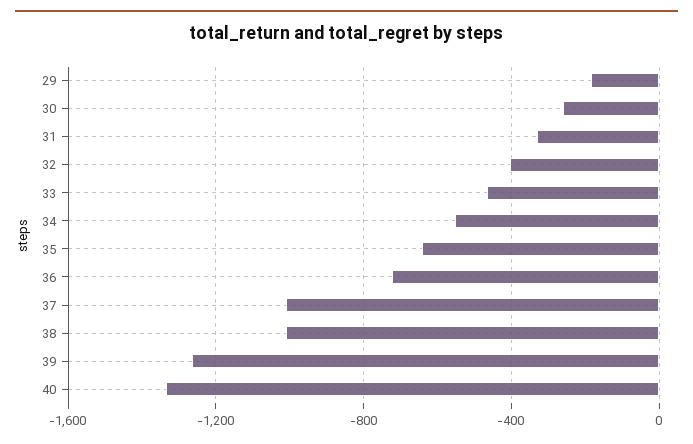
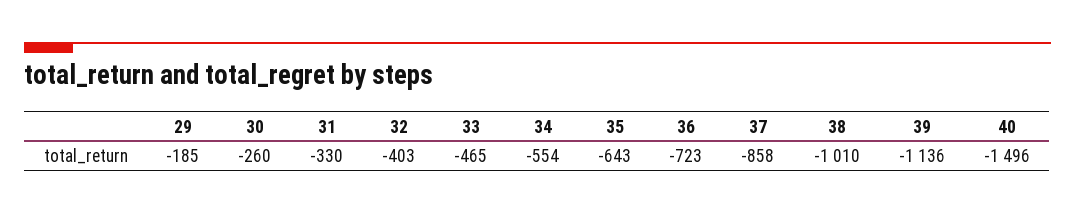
  {
    "29": -185,
    "30": -260,
    "31": -330,
    "32": -403,
    "33": -465,
    "34": -554,
    "35": -643,
    "36": -723,
-   "37": -1000,
+   "37": -858,
    "38": -1010,
-   "39": -1250,
+   "39": -1136,
-   "40": -1350
+   "40": -1496
  }

